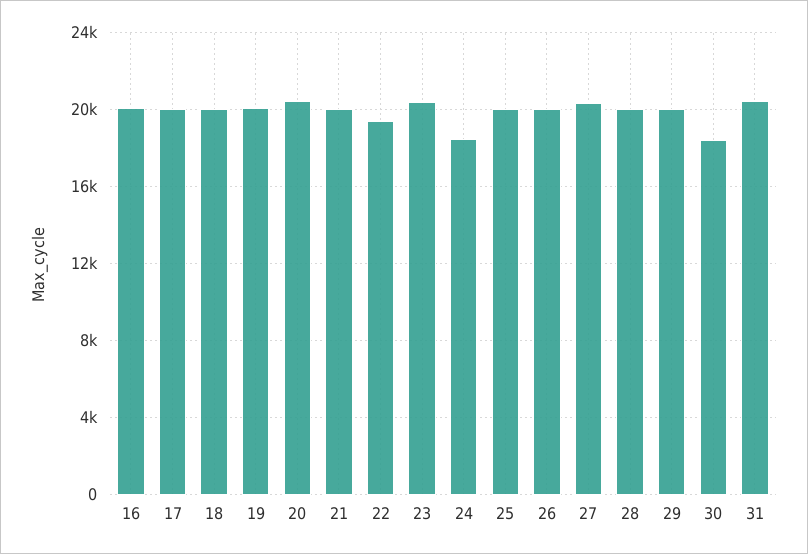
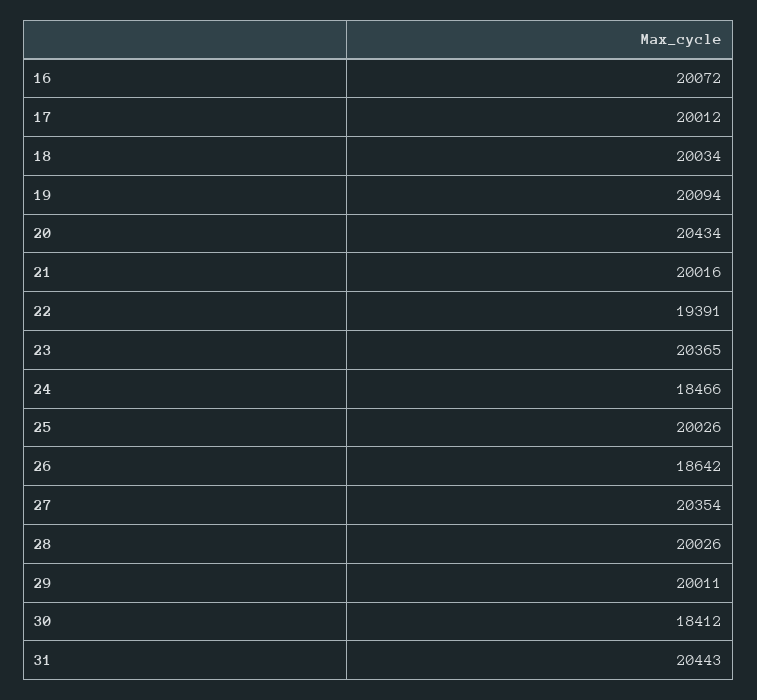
  {
    "16": 20072,
    "17": 20012,
    "18": 20034,
    "19": 20094,
    "20": 20434,
    "21": 20016,
    "22": 19391,
    "23": 20365,
    "24": 18466,
    "25": 20026,
-   "26": 20000,
+   "26": 18642,
    "27": 20354,
    "28": 20026,
    "29": 20011,
    "30": 18412,
    "31": 20443
  }

